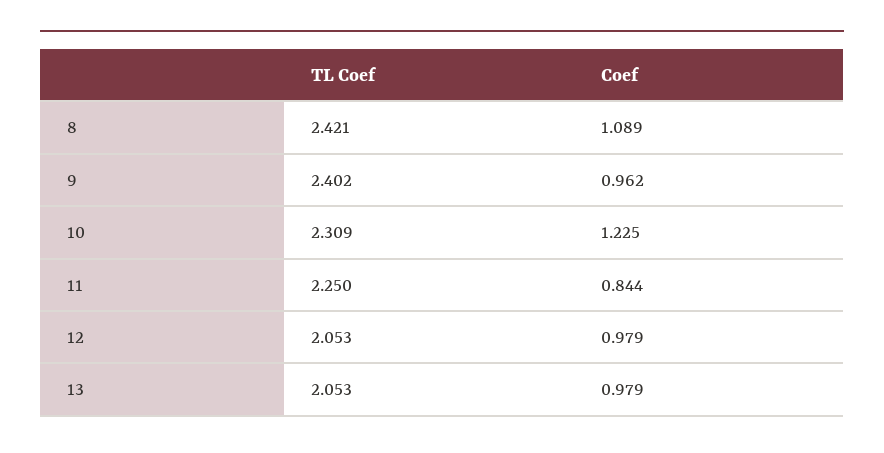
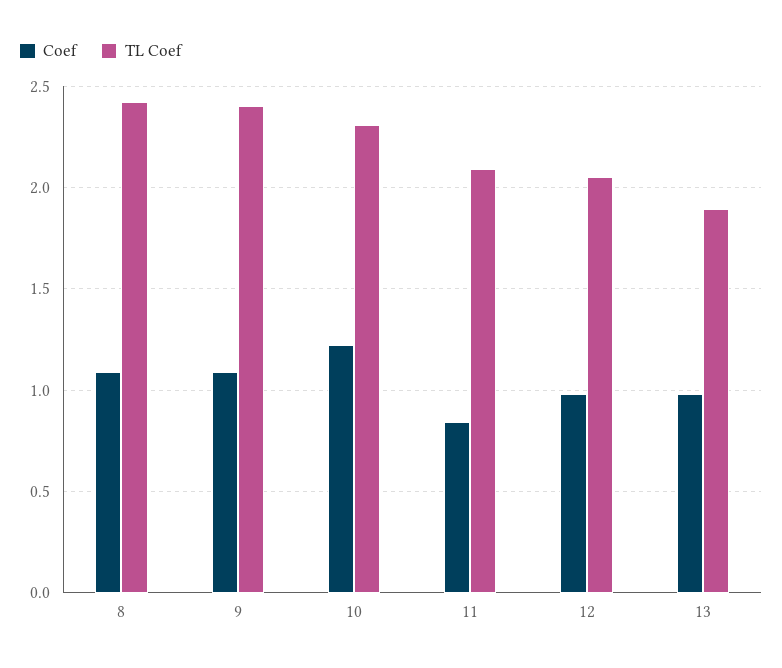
  {
    "TL Coef": {
      "8": 2.421,
      "9": 2.402,
      "10": 2.309,
-     "11": 2.25,
+     "11": 2.1,
      "12": 2.053,
-     "13": 2.053
+     "13": 1.9
    },
    "Coef": {
      "8": 1.089,
-     "9": 0.962,
+     "9": 1.1,
      "10": 1.225,
      "11": 0.844,
      "12": 0.979,
      "13": 0.979
    }
  }

